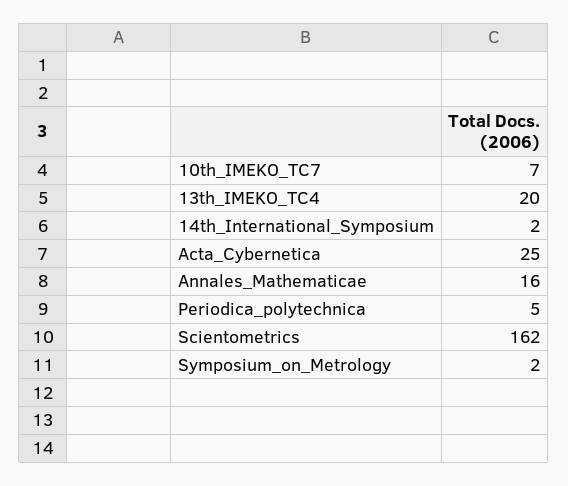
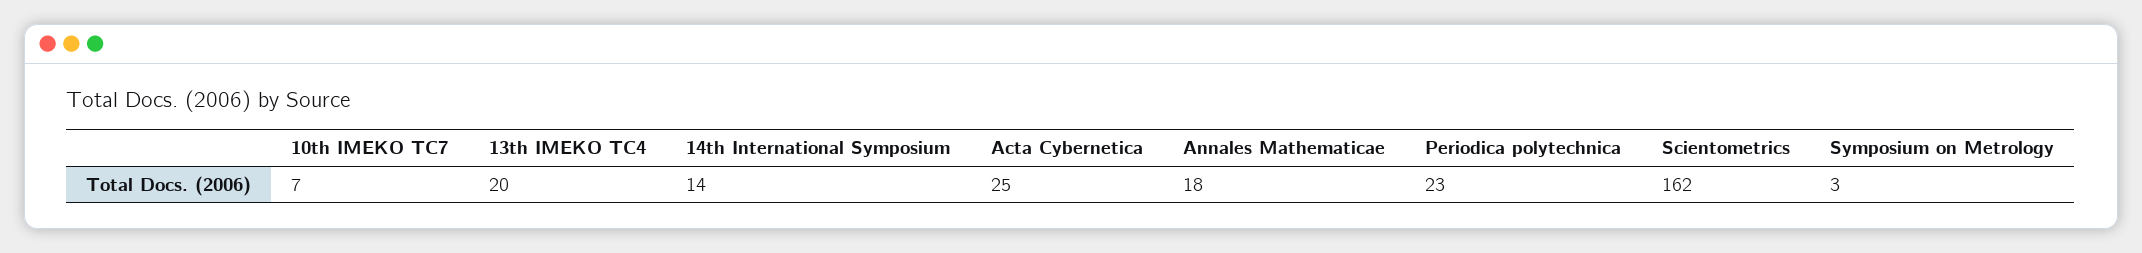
  {
    "10th_IMEKO_TC7": 7,
    "13th_IMEKO_TC4": 20,
-   "14th_International_Symposium": 2,
+   "14th_International_Symposium": 14,
    "Acta_Cybernetica": 25,
-   "Annales_Mathematicae": 16,
+   "Annales_Mathematicae": 18,
-   "Periodica_polytechnica": 5,
+   "Periodica_polytechnica": 23,
    "Scientometrics": 162,
-   "Symposium_on_Metrology": 2
+   "Symposium_on_Metrology": 3
  }

